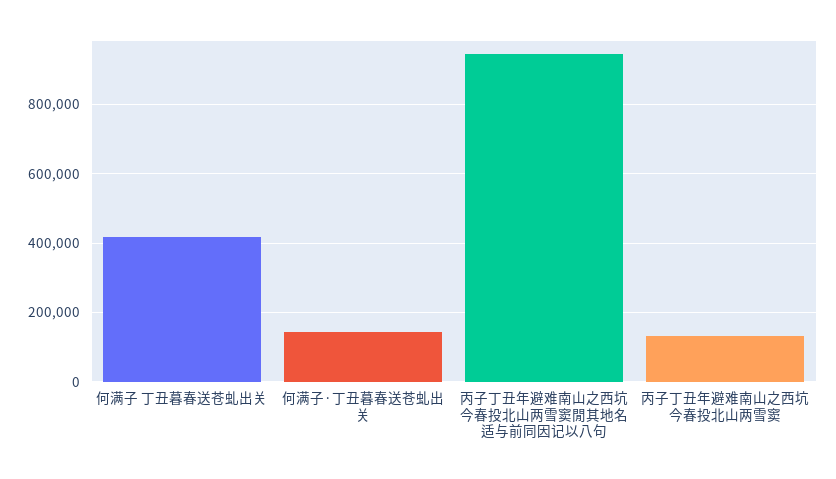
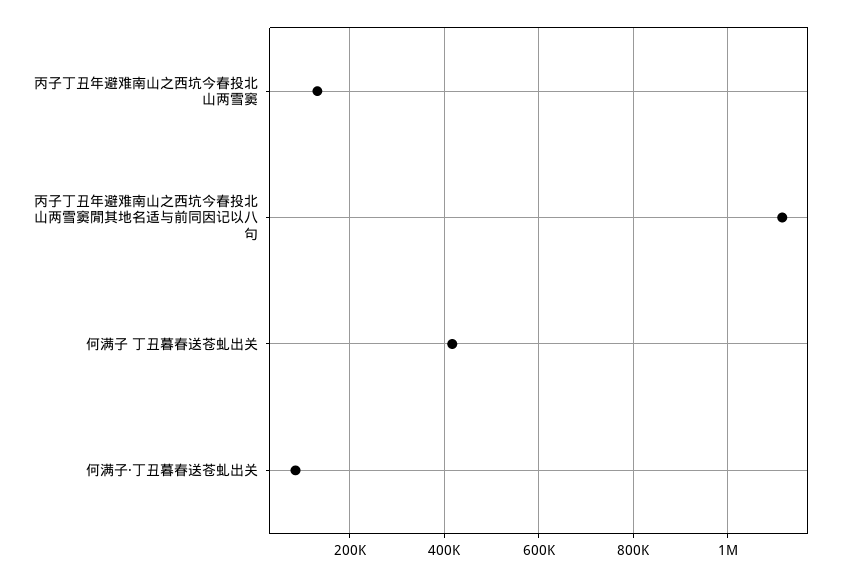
  {
    "何满子 丁丑暮春送苍虬出关": 420000,
-   "何满子·丁丑暮春送苍虬出关": 140000,
+   "何满子·丁丑暮春送苍虬出关": 80000,
-   "丙子丁丑年避难南山之西坑今春投北山两雪窦閒其地名适与前同因记以八句": 940000,
+   "丙子丁丑年避难南山之西坑今春投北山两雪窦閒其地名适与前同因记以八句": 1120000,
    "丙子丁丑年避难南山之西坑今春投北山两雪窦": 140000
  }

